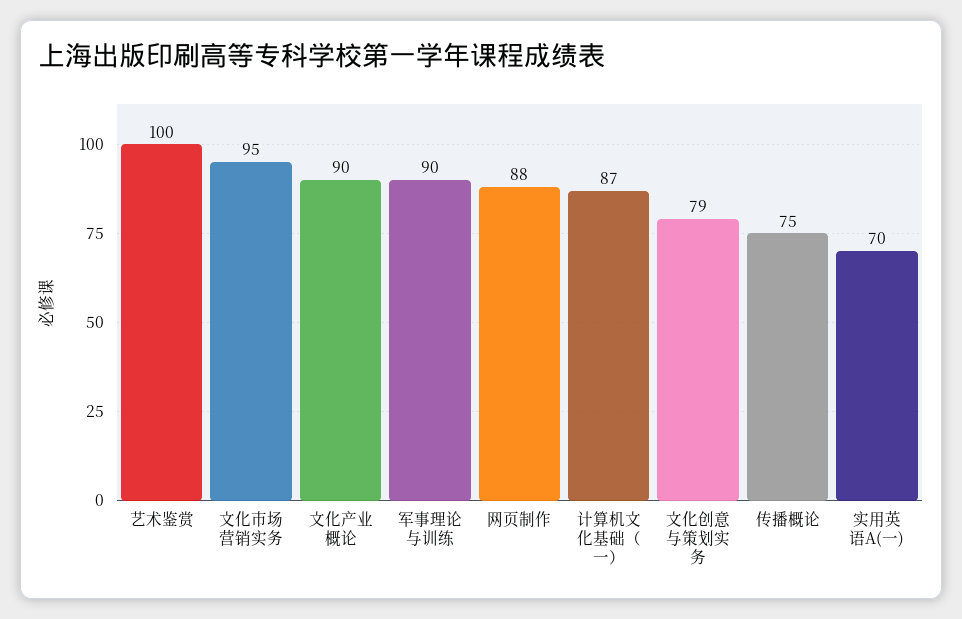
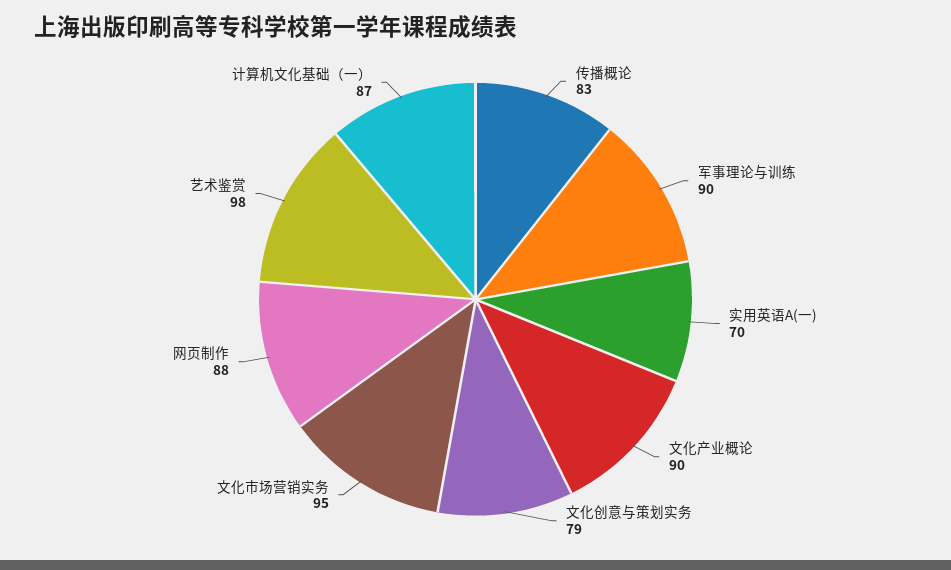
  {
-   "艺术鉴赏": 100,
+   "艺术鉴赏": 98,
    "文化市场营销实务": 95,
    "文化产业概论": 90,
    "军事理论与训练": 90,
    "网页制作": 88,
    "计算机文化基础（一）": 87,
    "文化创意与策划实务": 79,
-   "传播概论": 75,
+   "传播概论": 83,
    "实用英语A(一)": 70
  }

